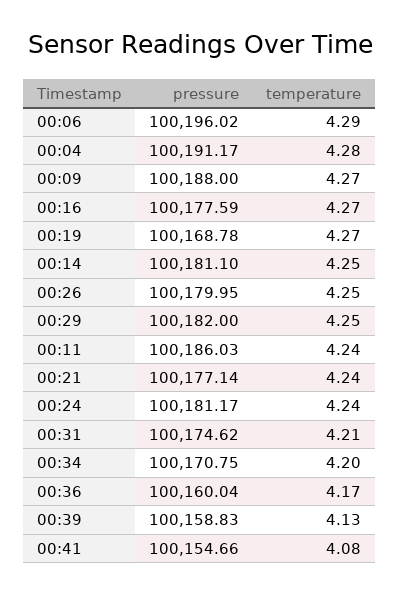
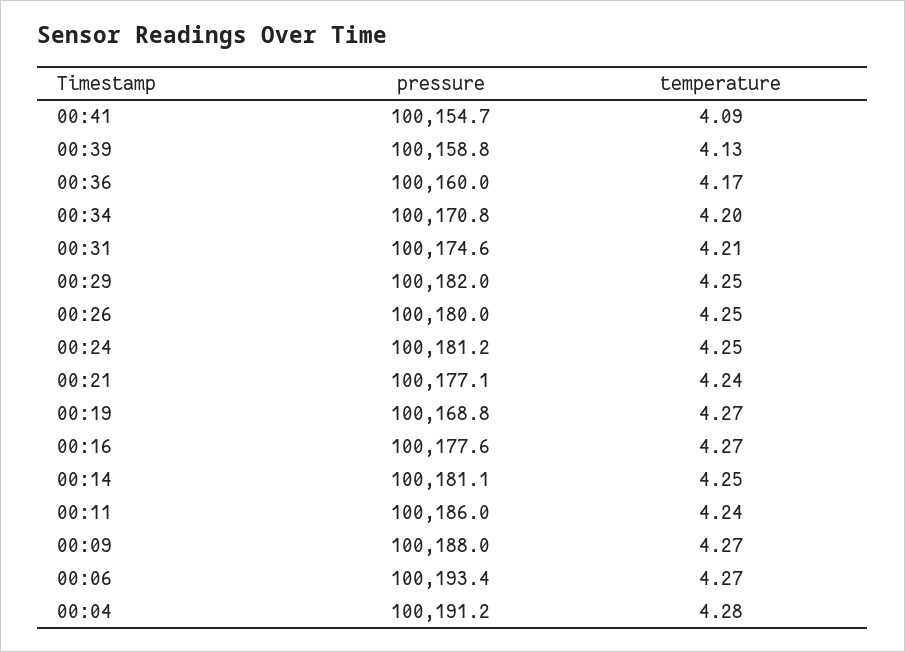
  {
    "pressure": {
-     "00:06": 100196.02,
+     "00:06": 100193.4,
      "00:04": 100191.17,
      "00:09": 100188,
      "00:16": 100177.59,
      "00:19": 100168.78,
      "00:14": 100181.1,
      "00:26": 100179.95,
      "00:29": 100182,
      "00:11": 100186.03,
      "00:21": 100177.14,
      "00:24": 100181.17,
      "00:31": 100174.62,
      "00:34": 100170.75,
      "00:36": 100160.04,
      "00:39": 100158.83,
      "00:41": 100154.66
    },
    "temperature": {
-     "00:06": 4.29,
+     "00:06": 4.27,
      "00:04": 4.28,
      "00:09": 4.27,
      "00:16": 4.27,
      "00:19": 4.27,
      "00:14": 4.25,
      "00:26": 4.25,
      "00:29": 4.25,
      "00:11": 4.24,
      "00:21": 4.24,
-     "00:24": 4.24,
+     "00:24": 4.25,
      "00:31": 4.21,
      "00:34": 4.2,
      "00:36": 4.17,
      "00:39": 4.13,
-     "00:41": 4.08
+     "00:41": 4.09
    }
  }

